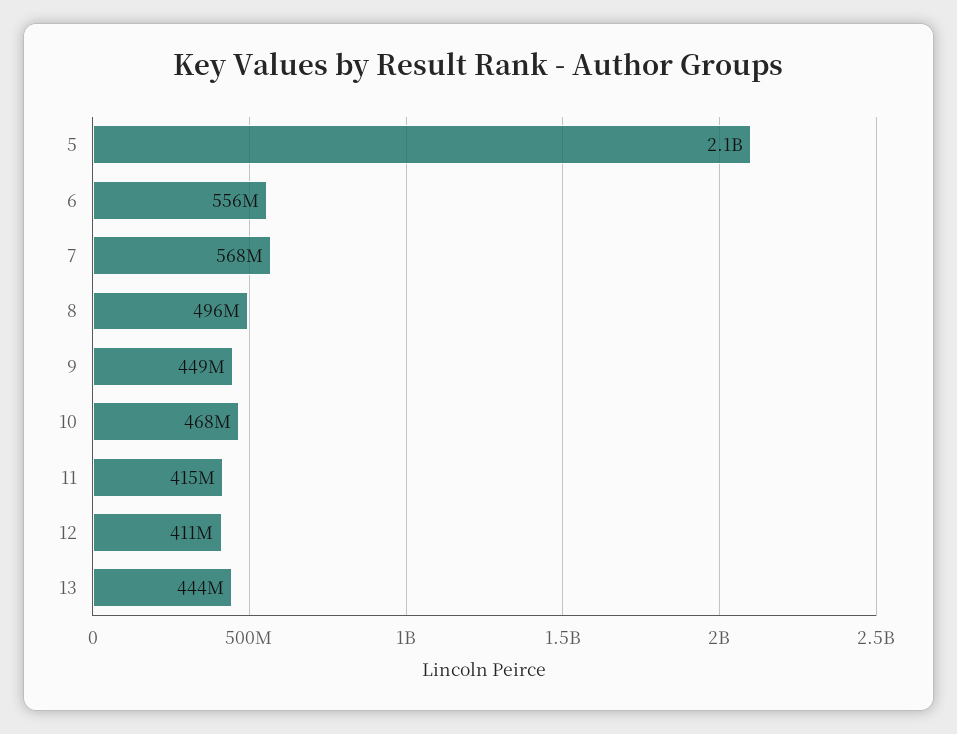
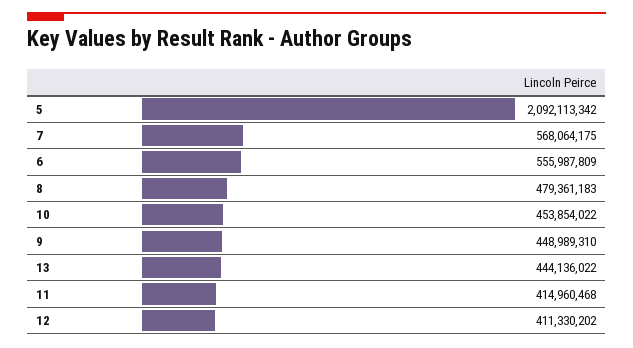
  {
    "5": 2092113342,
    "6": 555987809,
    "7": 568064175,
-   "8": 496000000,
+   "8": 479361183,
    "9": 448989310,
-   "10": 468000000,
+   "10": 453854022,
    "11": 414960468,
    "12": 411330202,
    "13": 444136022
  }

